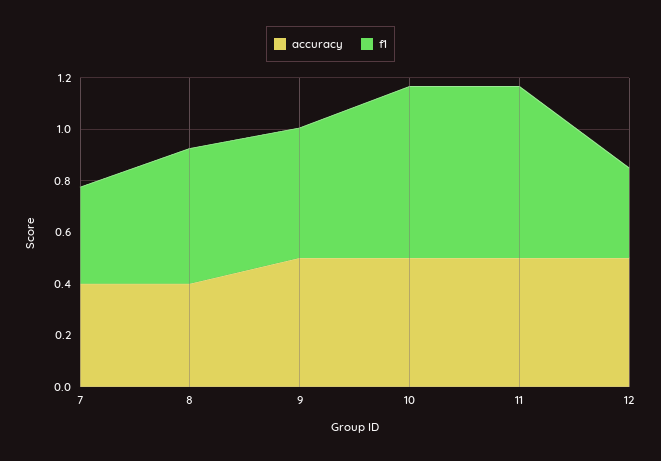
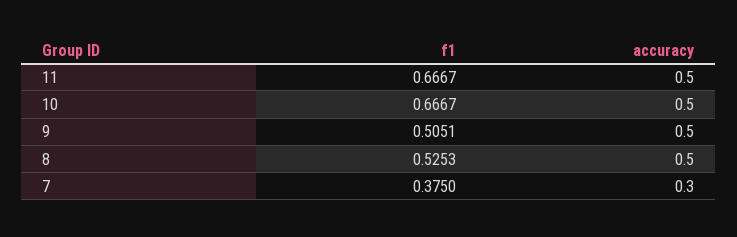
  {
    "accuracy": {
-     "7": 0.4,
+     "7": 0.3,
-     "8": 0.4,
+     "8": 0.5,
      "9": 0.5,
      "10": 0.5,
-     "11": 0.5,
+     "11": 0.5
-     "12": 0.5
    },
    "f1": {
      "7": 0.375,
      "8": 0.5253,
      "9": 0.5051,
      "10": 0.6667,
-     "11": 0.6667,
+     "11": 0.6667
-     "12": 0.35
    }
  }

